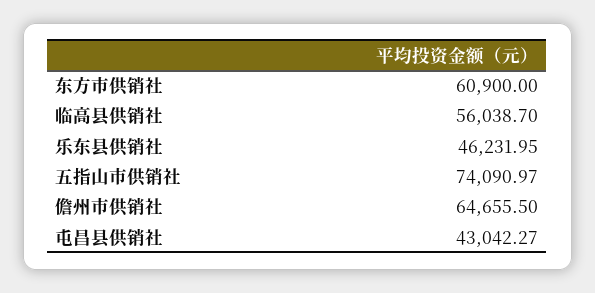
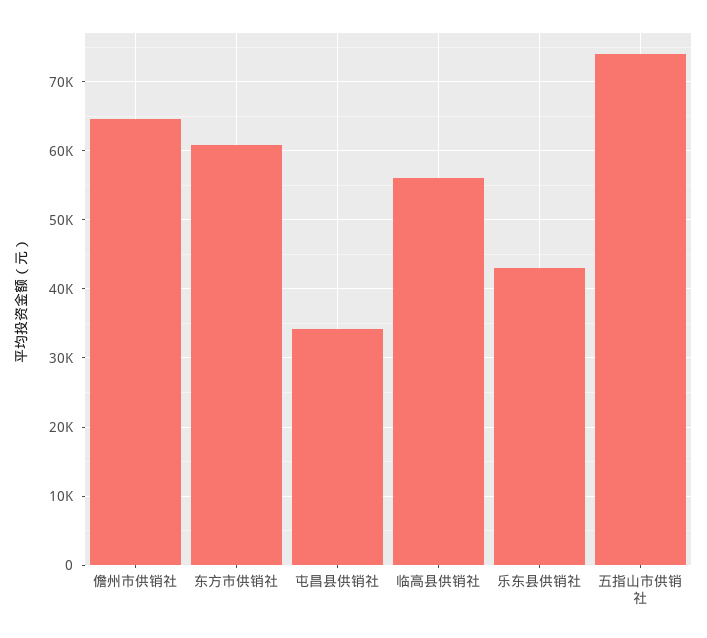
  {
    "东方市供销社": 60900,
    "临高县供销社": 56038.7,
-   "乐东县供销社": 46231.95,
+   "乐东县供销社": 43000,
    "五指山市供销社": 74090.97,
    "儋州市供销社": 64655.5,
-   "屯昌县供销社": 43042.27
+   "屯昌县供销社": 34000
  }

